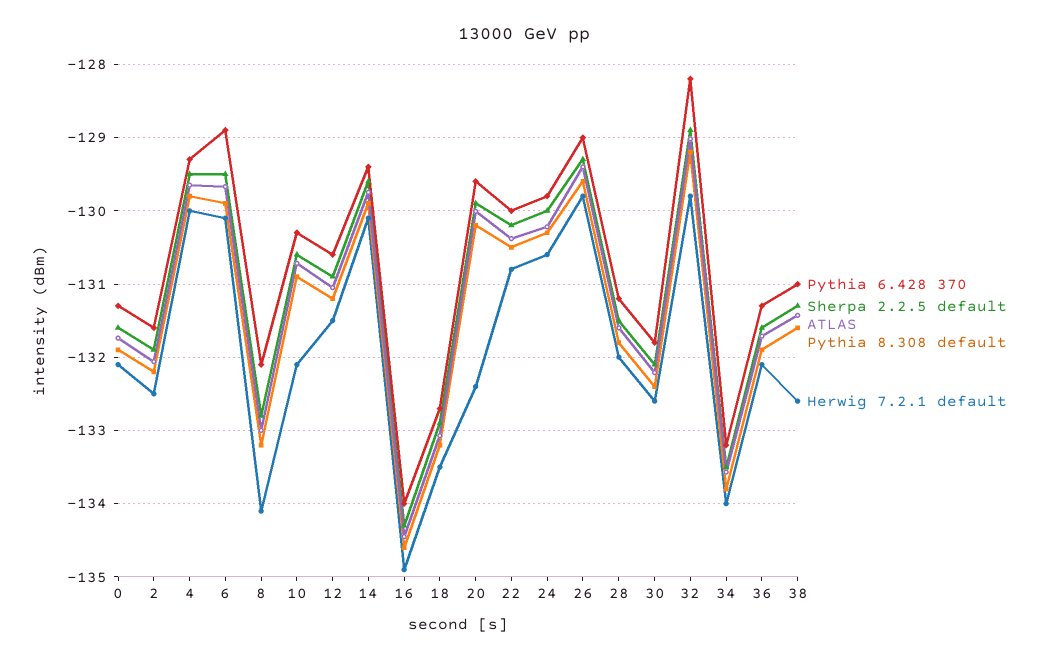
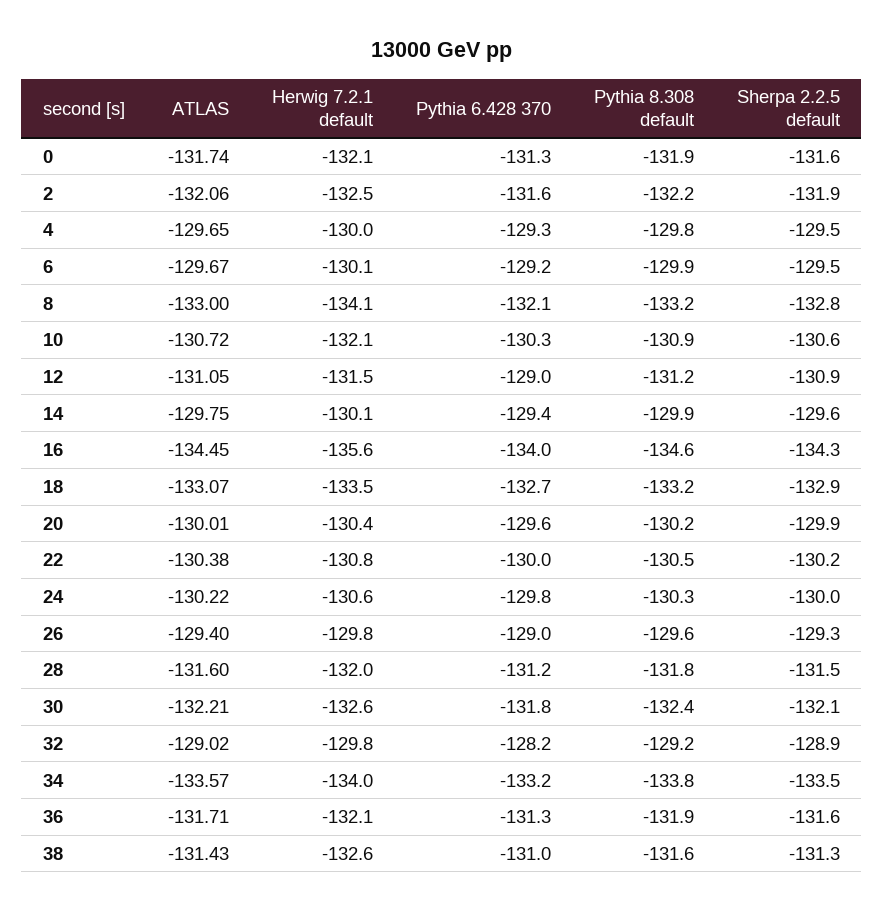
  {
    "Pythia 6.428 370": {
      "0": -131.3,
      "2": -131.6,
      "4": -129.3,
-     "6": -128.9,
+     "6": -129.2,
      "8": -132.1,
      "10": -130.3,
-     "12": -130.6,
+     "12": -129,
      "14": -129.4,
      "16": -134,
      "18": -132.7,
      "20": -129.6,
      "22": -130,
      "24": -129.8,
      "26": -129,
      "28": -131.2,
      "30": -131.8,
      "32": -128.2,
      "34": -133.2,
      "36": -131.3,
      "38": -131
    },
    "Sherpa 2.2.5 default": {
      "0": -131.6,
      "2": -131.9,
      "4": -129.5,
      "6": -129.5,
      "8": -132.8,
      "10": -130.6,
      "12": -130.9,
      "14": -129.6,
      "16": -134.3,
      "18": -132.9,
      "20": -129.9,
      "22": -130.2,
      "24": -130,
      "26": -129.3,
      "28": -131.5,
      "30": -132.1,
      "32": -128.9,
      "34": -133.5,
      "36": -131.6,
      "38": -131.3
    },
    "ATLAS": {
      "0": -131.74,
      "2": -132.06,
      "4": -129.65,
      "6": -129.67,
      "8": -133,
      "10": -130.72,
      "12": -131.05,
      "14": -129.75,
      "16": -134.45,
      "18": -133.07,
      "20": -130.01,
      "22": -130.38,
      "24": -130.22,
      "26": -129.4,
      "28": -131.6,
      "30": -132.21,
      "32": -129.02,
      "34": -133.57,
      "36": -131.71,
      "38": -131.43
    },
    "Pythia 8.308 default": {
      "0": -131.9,
      "2": -132.2,
      "4": -129.8,
      "6": -129.9,
      "8": -133.2,
      "10": -130.9,
      "12": -131.2,
      "14": -129.9,
      "16": -134.6,
      "18": -133.2,
      "20": -130.2,
      "22": -130.5,
      "24": -130.3,
      "26": -129.6,
      "28": -131.8,
      "30": -132.4,
      "32": -129.2,
      "34": -133.8,
      "36": -131.9,
      "38": -131.6
    },
    "Herwig 7.2.1 default": {
      "0": -132.1,
      "2": -132.5,
      "4": -130,
      "6": -130.1,
      "8": -134.1,
      "10": -132.1,
      "12": -131.5,
      "14": -130.1,
-     "16": -134.9,
+     "16": -135.6,
      "18": -133.5,
-     "20": -132.4,
+     "20": -130.4,
      "22": -130.8,
      "24": -130.6,
      "26": -129.8,
      "28": -132,
      "30": -132.6,
      "32": -129.8,
      "34": -134,
      "36": -132.1,
      "38": -132.6
    }
  }

